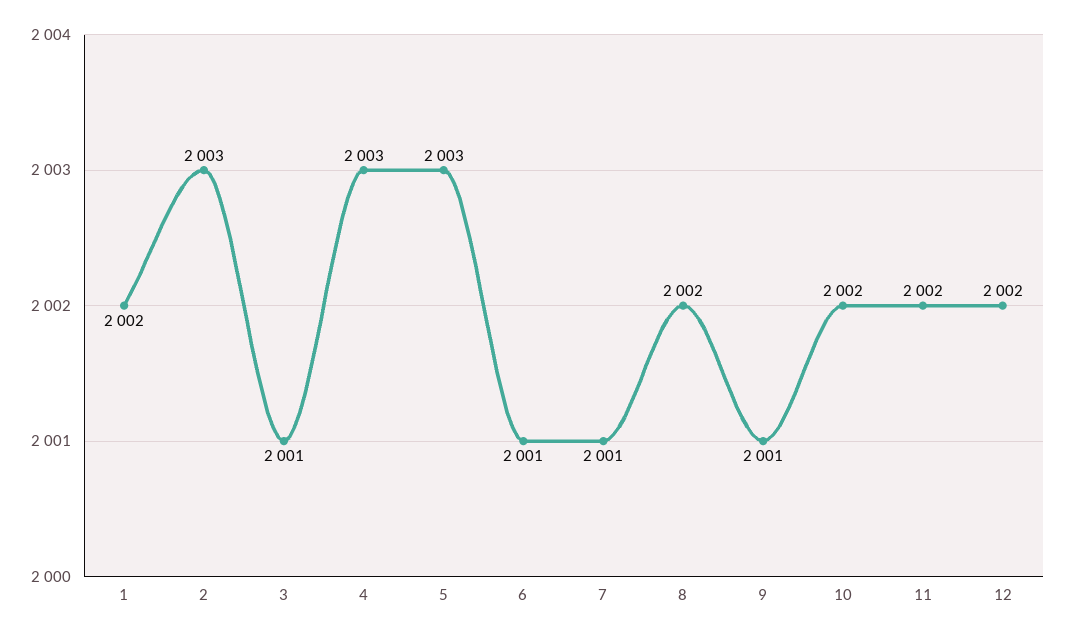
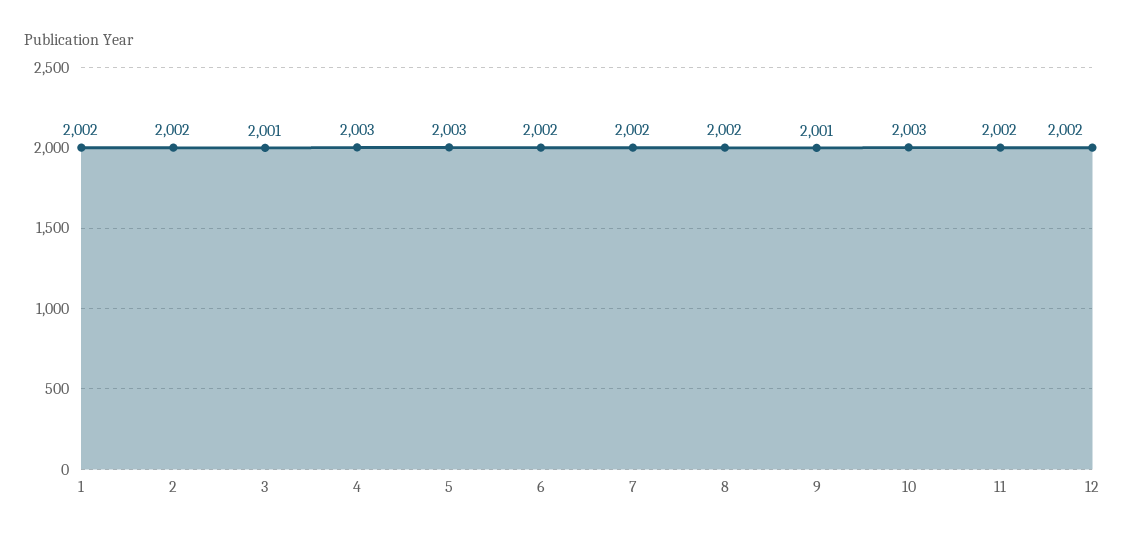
  {
    "1": 2002,
-   "2": 2003,
+   "2": 2002,
    "3": 2001,
    "4": 2003,
    "5": 2003,
-   "6": 2001,
+   "6": 2002,
-   "7": 2001,
+   "7": 2002,
    "8": 2002,
    "9": 2001,
-   "10": 2002,
+   "10": 2003,
    "11": 2002,
    "12": 2002
  }

